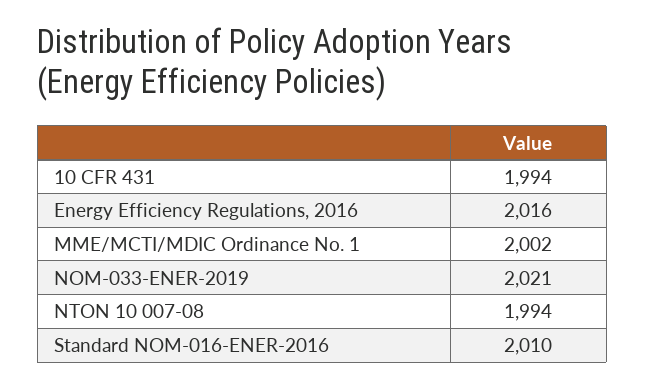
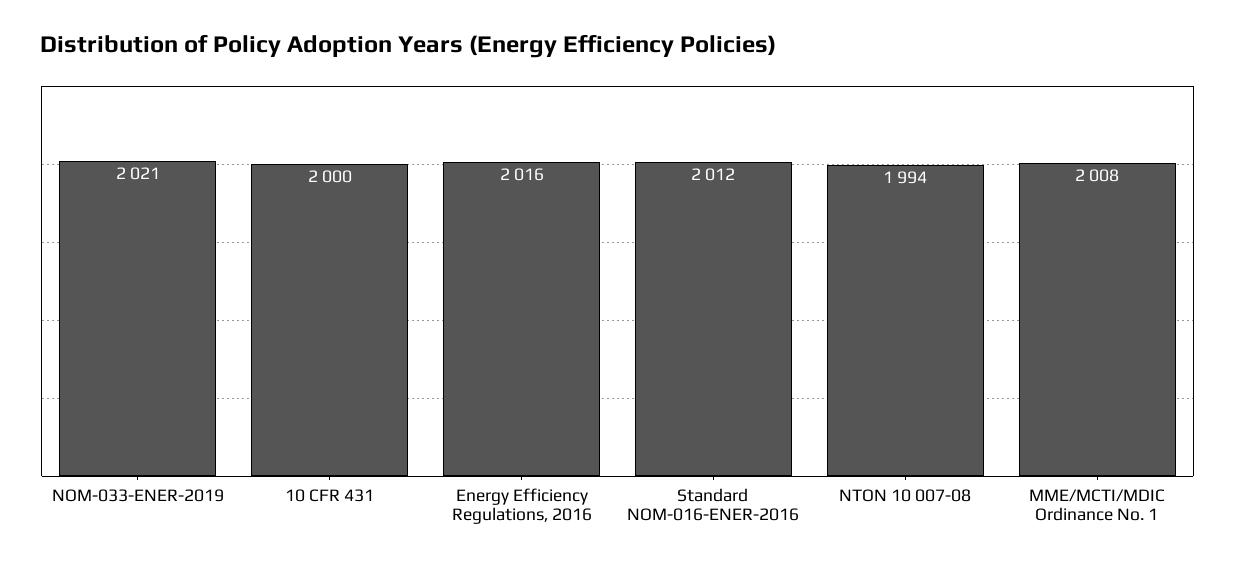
  {
-   "10 CFR 431": 1994,
+   "10 CFR 431": 2000,
    "Energy Efficiency Regulations, 2016": 2016,
-   "MME/MCTI/MDIC Ordinance No. 1": 2002,
+   "MME/MCTI/MDIC Ordinance No. 1": 2008,
    "NOM-033-ENER-2019": 2021,
    "NTON 10 007-08": 1994,
-   "Standard NOM-016-ENER-2016": 2010
+   "Standard NOM-016-ENER-2016": 2012
  }

